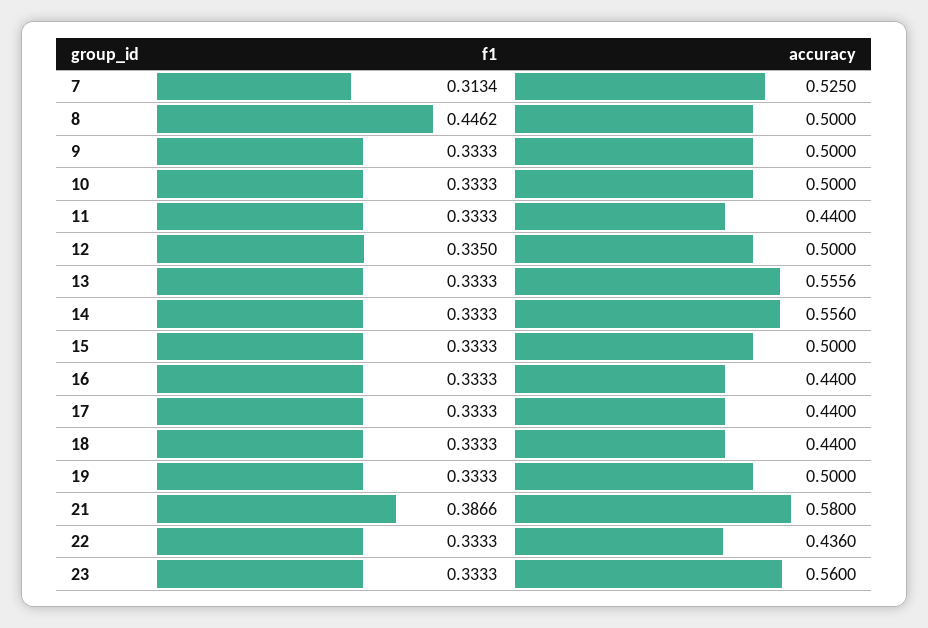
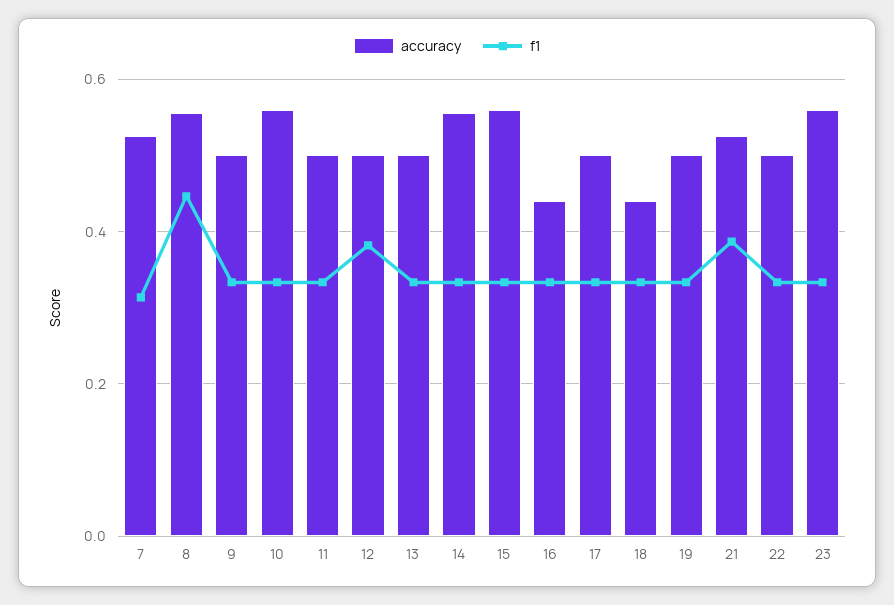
  {
    "f1": {
      "7": 0.3134,
      "8": 0.4462,
      "9": 0.3333,
      "10": 0.3333,
      "11": 0.3333,
-     "12": 0.335,
+     "12": 0.38,
      "13": 0.3333,
      "14": 0.3333,
      "15": 0.3333,
      "16": 0.3333,
      "17": 0.3333,
      "18": 0.3333,
      "19": 0.3333,
      "21": 0.3866,
      "22": 0.3333,
      "23": 0.3333
    },
    "accuracy": {
      "7": 0.525,
-     "8": 0.5,
+     "8": 0.56,
      "9": 0.5,
-     "10": 0.5,
+     "10": 0.56,
-     "11": 0.44,
+     "11": 0.5,
      "12": 0.5,
-     "13": 0.5556,
+     "13": 0.5,
      "14": 0.556,
-     "15": 0.5,
+     "15": 0.56,
      "16": 0.44,
-     "17": 0.44,
+     "17": 0.5,
      "18": 0.44,
      "19": 0.5,
-     "21": 0.58,
+     "21": 0.52,
-     "22": 0.436,
+     "22": 0.5,
      "23": 0.56
    }
  }

